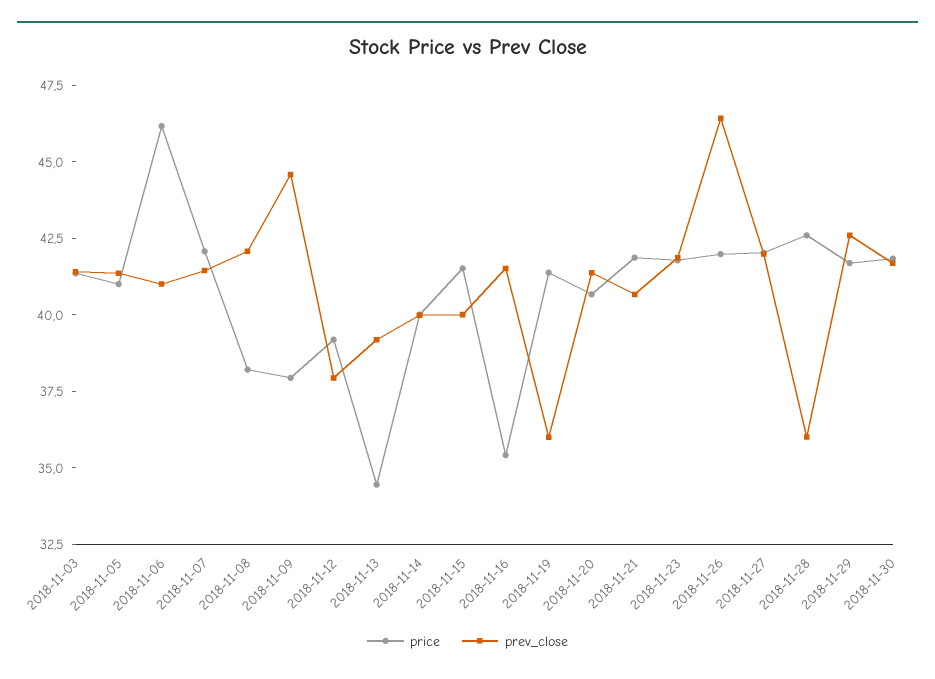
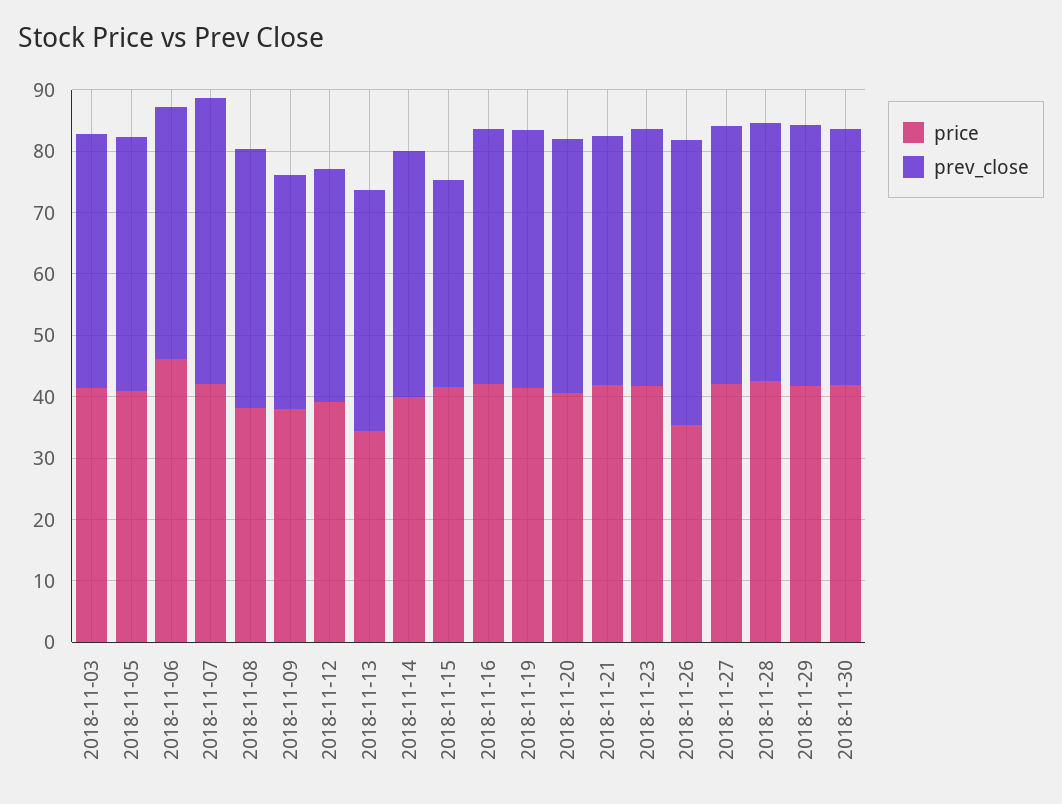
  {
    "price": {
      "2018-11-03": 41.5,
      "2018-11-05": 41,
      "2018-11-06": 46,
      "2018-11-07": 42,
      "2018-11-08": 38,
      "2018-11-09": 38,
      "2018-11-12": 39,
      "2018-11-13": 34.5,
      "2018-11-14": 40,
      "2018-11-15": 41.5,
-     "2018-11-16": 35.5,
+     "2018-11-16": 42,
      "2018-11-19": 41.5,
      "2018-11-20": 40.5,
      "2018-11-21": 42,
      "2018-11-23": 42,
-     "2018-11-26": 42,
+     "2018-11-26": 36,
      "2018-11-27": 42,
      "2018-11-28": 42.5,
      "2018-11-29": 41.5,
      "2018-11-30": 42
    },
    "prev_close": {
      "2018-11-03": 41.5,
      "2018-11-05": 41.5,
      "2018-11-06": 41,
-     "2018-11-07": 41.5,
+     "2018-11-07": 46,
      "2018-11-08": 42,
-     "2018-11-09": 44.5,
+     "2018-11-09": 38,
      "2018-11-12": 38,
      "2018-11-13": 39,
      "2018-11-14": 40,
-     "2018-11-15": 40,
+     "2018-11-15": 34,
      "2018-11-16": 41.5,
-     "2018-11-19": 36,
+     "2018-11-19": 42,
      "2018-11-20": 41.5,
      "2018-11-21": 40.5,
      "2018-11-23": 42,
      "2018-11-26": 46.5,
      "2018-11-27": 42,
-     "2018-11-28": 36,
+     "2018-11-28": 42,
      "2018-11-29": 42.5,
      "2018-11-30": 41.5
    }
  }

